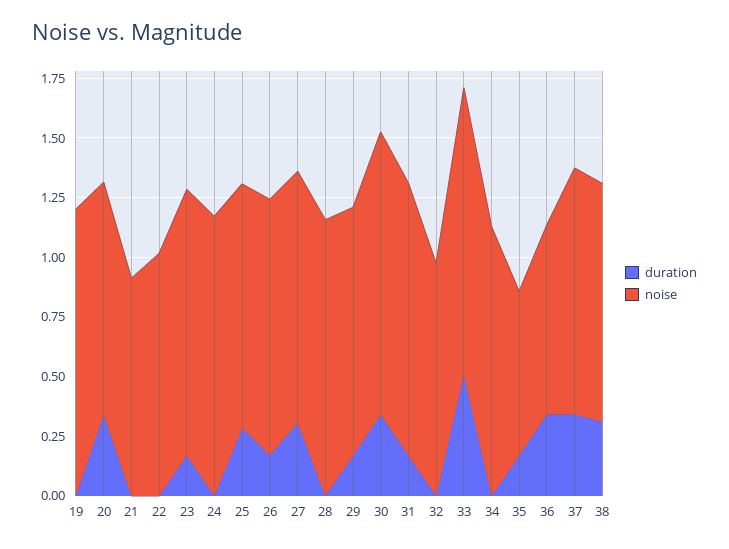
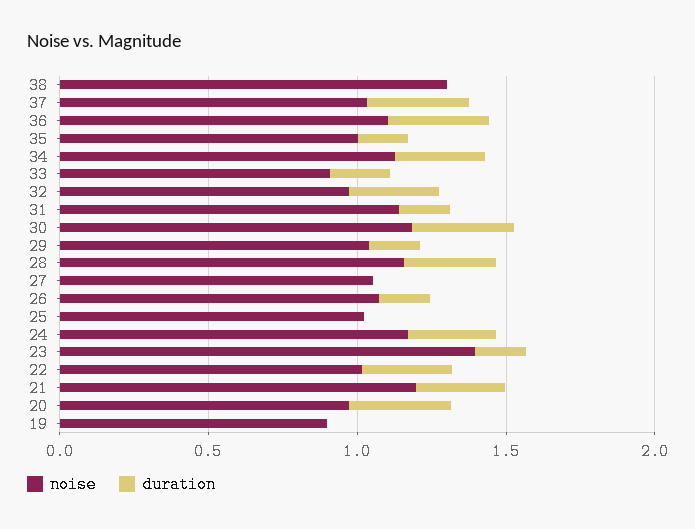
  {
    "duration": {
      "19": 0,
      "20": 0.35,
-     "21": 0,
+     "21": 0.3,
-     "22": 0,
+     "22": 0.3,
      "23": 0.15,
-     "24": 0,
+     "24": 0.3,
-     "25": 0.3,
+     "25": 0,
      "26": 0.15,
-     "27": 0.3,
+     "27": 0,
-     "28": 0,
+     "28": 0.3,
      "29": 0.15,
      "30": 0.35,
      "31": 0.15,
-     "32": 0,
+     "32": 0.3,
-     "33": 0.5,
+     "33": 0.2,
-     "34": 0,
+     "34": 0.3,
      "35": 0.15,
      "36": 0.35,
      "37": 0.35,
-     "38": 0.3
+     "38": 0
    },
    "noise": {
-     "19": 1.2,
+     "19": 0.9,
      "20": 0.95,
-     "21": 0.9,
+     "21": 1.2,
      "22": 1,
-     "23": 1.1,
+     "23": 1.4,
      "24": 1.15,
      "25": 1,
      "26": 1.05,
      "27": 1.05,
      "28": 1.15,
      "29": 1.05,
      "30": 1.2,
      "31": 1.15,
      "32": 0.95,
-     "33": 1.2,
+     "33": 0.9,
      "34": 1.15,
-     "35": 0.7,
+     "35": 1,
-     "36": 0.8,
+     "36": 1.1,
      "37": 1.05,
-     "38": 1
+     "38": 1.3
    }
  }

